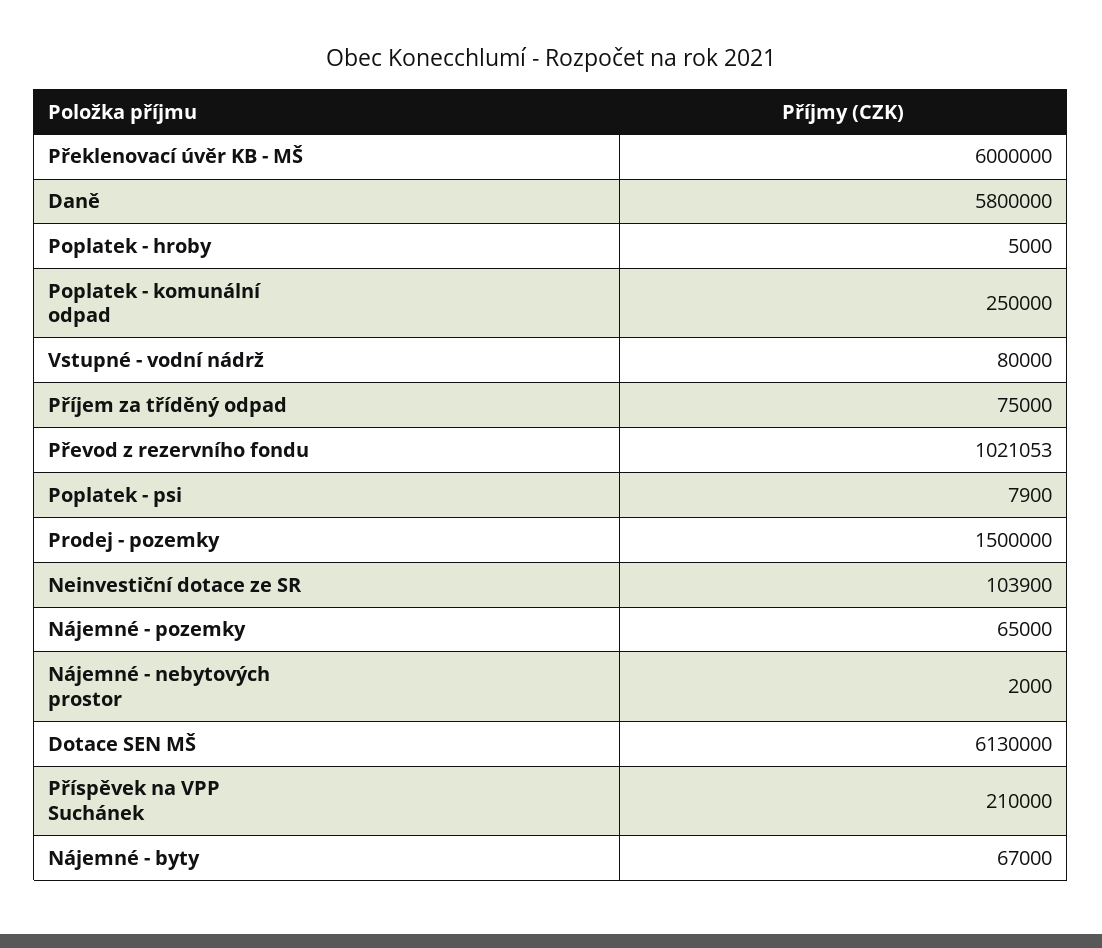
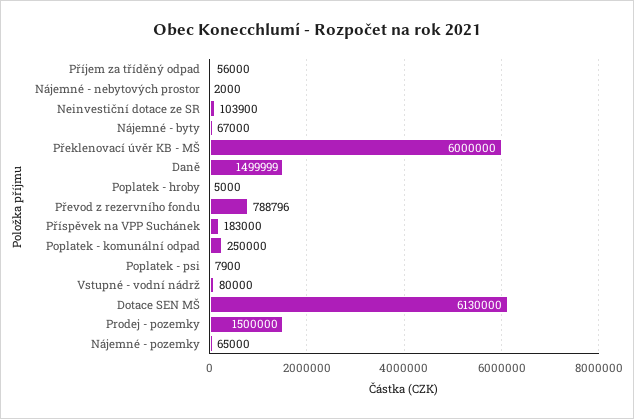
  {
    "Překlenovací úvěr KB - MŠ": 6000000,
-   "Daně": 5800000,
+   "Daně": 1499999,
    "Poplatek - hroby": 5000,
    "Poplatek - komunální odpad": 250000,
    "Vstupné - vodní nádrž": 80000,
-   "Příjem za tříděný odpad": 75000,
+   "Příjem za tříděný odpad": 56000,
-   "Převod z rezervního fondu": 1021053,
+   "Převod z rezervního fondu": 788796,
    "Poplatek - psi": 7900,
    "Prodej - pozemky": 1500000,
    "Neinvestiční dotace ze SR": 103900,
    "Nájemné - pozemky": 65000,
    "Nájemné - nebytových prostor": 2000,
    "Dotace SEN MŠ": 6130000,
-   "Příspěvek na VPP Suchánek": 210000,
+   "Příspěvek na VPP Suchánek": 183000,
    "Nájemné - byty": 67000
  }

